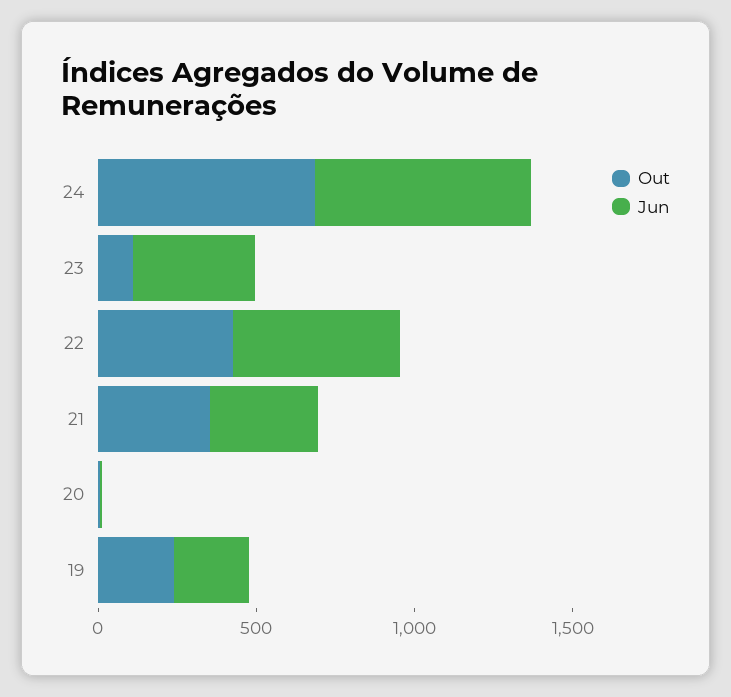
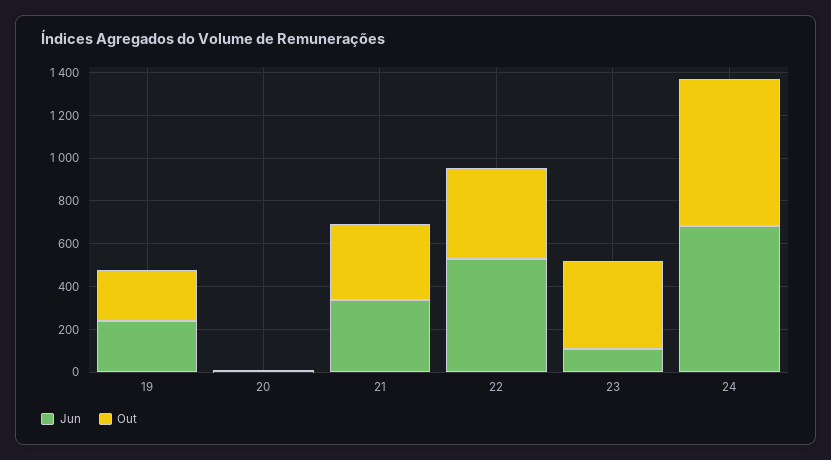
  {
    "Out": {
      "24": 700,
-     "23": 100,
+     "23": 400,
      "22": 400,
      "21": 350,
      "20": 0,
      "19": 250
    },
    "Jun": {
      "24": 700,
-     "23": 400,
+     "23": 100,
      "22": 550,
      "21": 350,
      "20": 0,
      "19": 250
    }
  }

